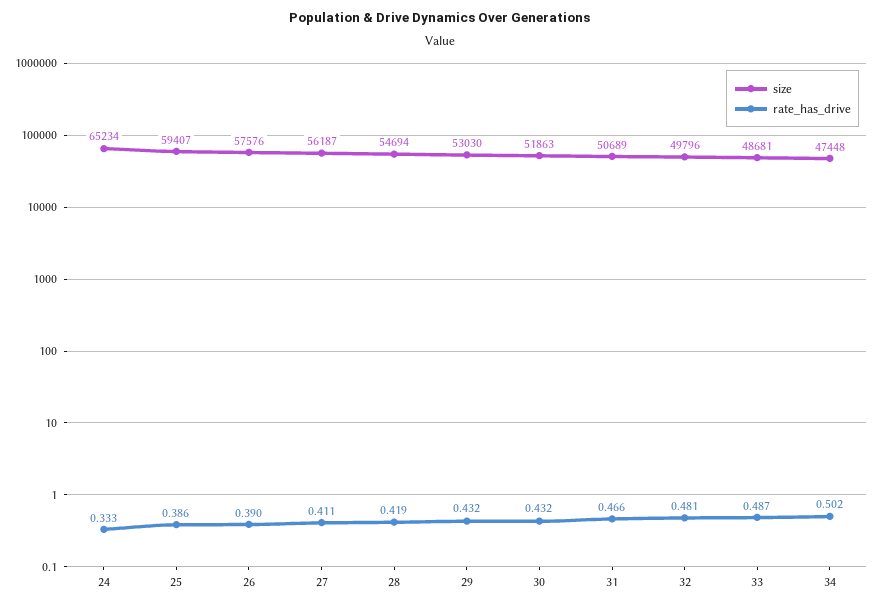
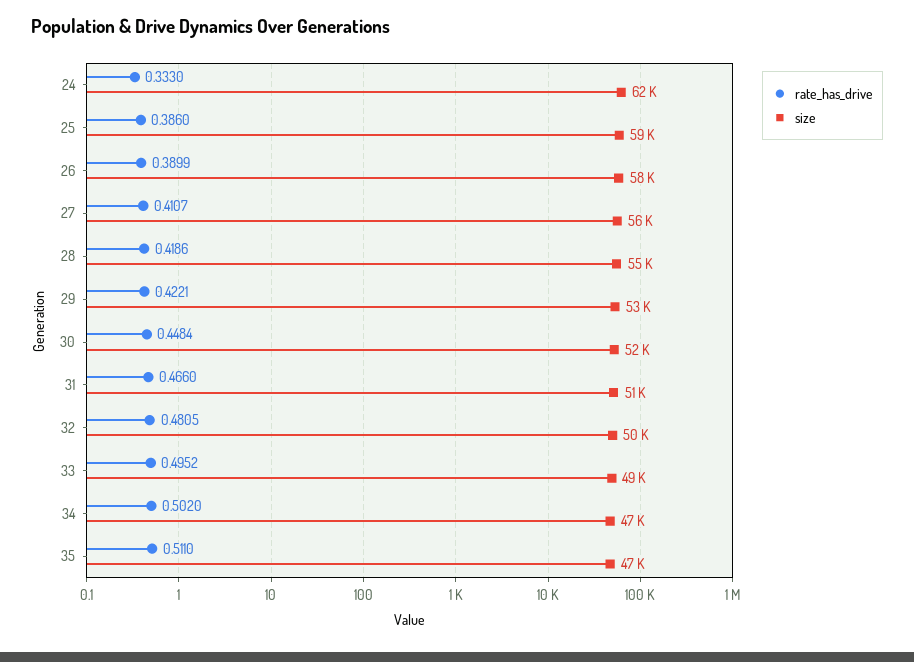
  {
    "size": {
-     "24": 65234,
+     "24": 62000,
      "25": 59407,
      "26": 57576,
      "27": 56187,
      "28": 54694,
      "29": 53030,
      "30": 51863,
      "31": 50689,
      "32": 49796,
      "33": 48681,
-     "34": 47448
+     "34": 47448,
+     "35": 47000
    },
    "rate_has_drive": {
      "24": 0.333,
      "25": 0.386,
      "26": 0.3899,
      "27": 0.4107,
      "28": 0.4186,
-     "29": 0.432,
+     "29": 0.4221,
-     "30": 0.432,
+     "30": 0.4484,
      "31": 0.466,
      "32": 0.4805,
-     "33": 0.487,
+     "33": 0.4952,
-     "34": 0.502
+     "34": 0.502,
+     "35": 0.511
    }
  }

